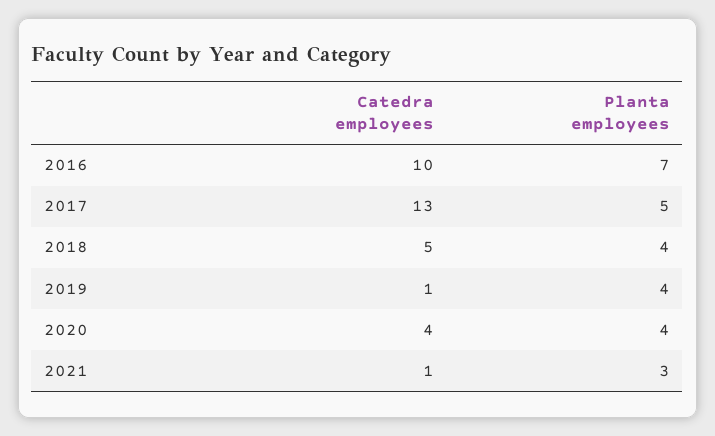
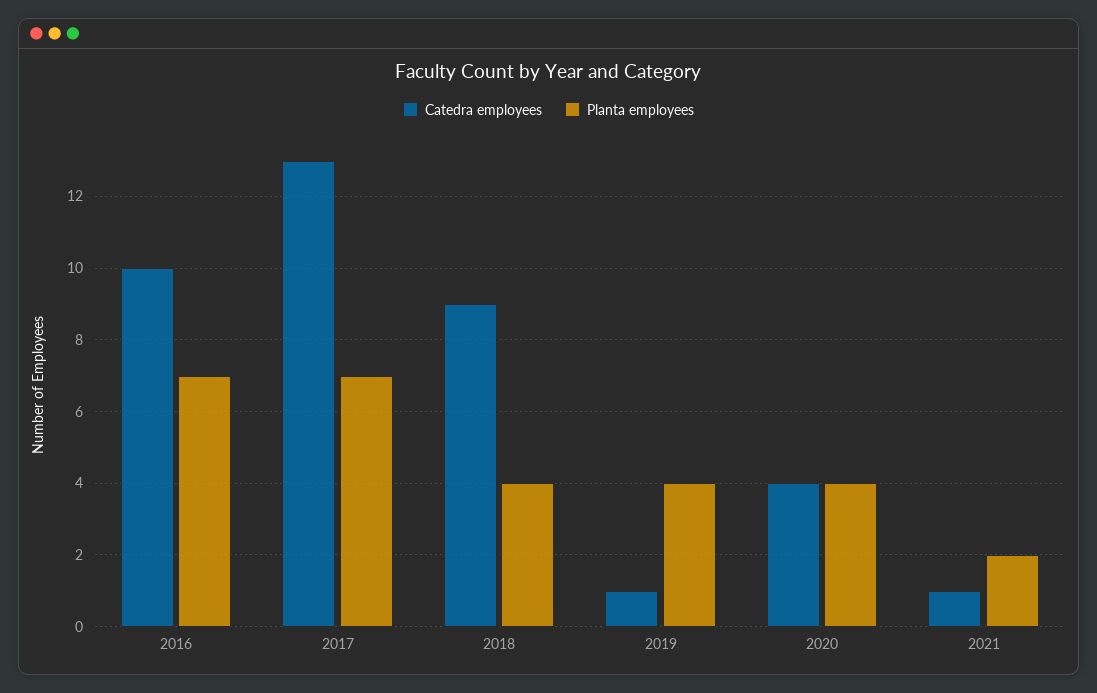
  {
    "Catedra employees": {
      "2016": 10,
      "2017": 13,
-     "2018": 5,
+     "2018": 9,
      "2019": 1,
      "2020": 4,
      "2021": 1
    },
    "Planta employees": {
      "2016": 7,
-     "2017": 5,
+     "2017": 7,
      "2018": 4,
      "2019": 4,
      "2020": 4,
-     "2021": 3
+     "2021": 2
    }
  }

